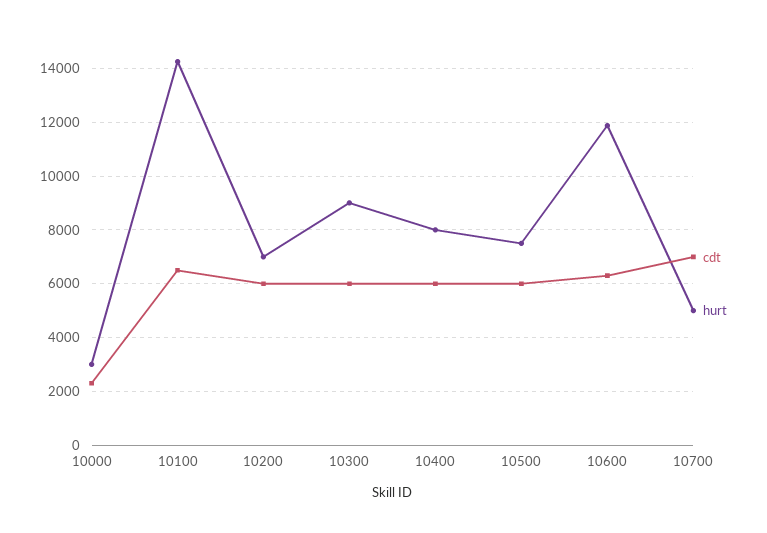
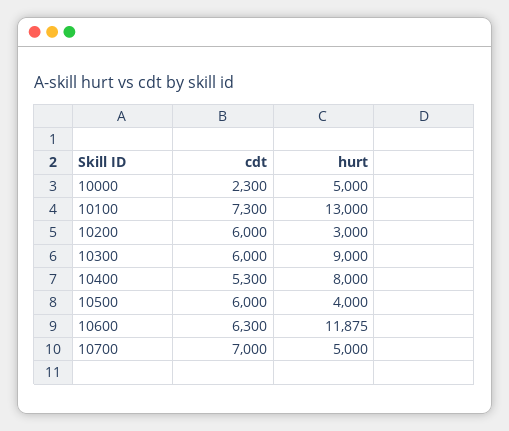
  {
    "cdt": {
      "10000": 2300,
-     "10100": 6500,
+     "10100": 7300,
      "10200": 6000,
      "10300": 6000,
-     "10400": 6000,
+     "10400": 5300,
      "10500": 6000,
      "10600": 6300,
      "10700": 7000
    },
    "hurt": {
-     "10000": 3000,
+     "10000": 5000,
-     "10100": 14250,
+     "10100": 13000,
-     "10200": 7000,
+     "10200": 3000,
      "10300": 9000,
      "10400": 8000,
-     "10500": 7500,
+     "10500": 4000,
      "10600": 11875,
      "10700": 5000
    }
  }

